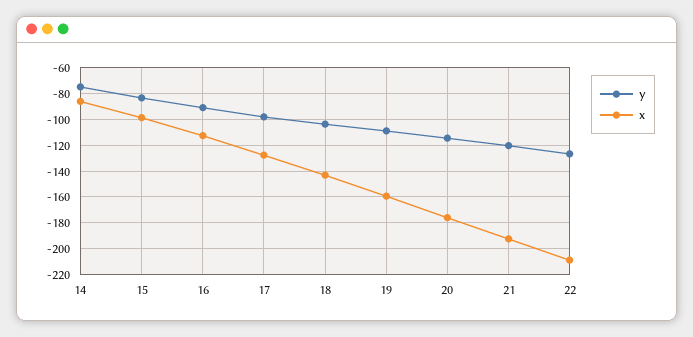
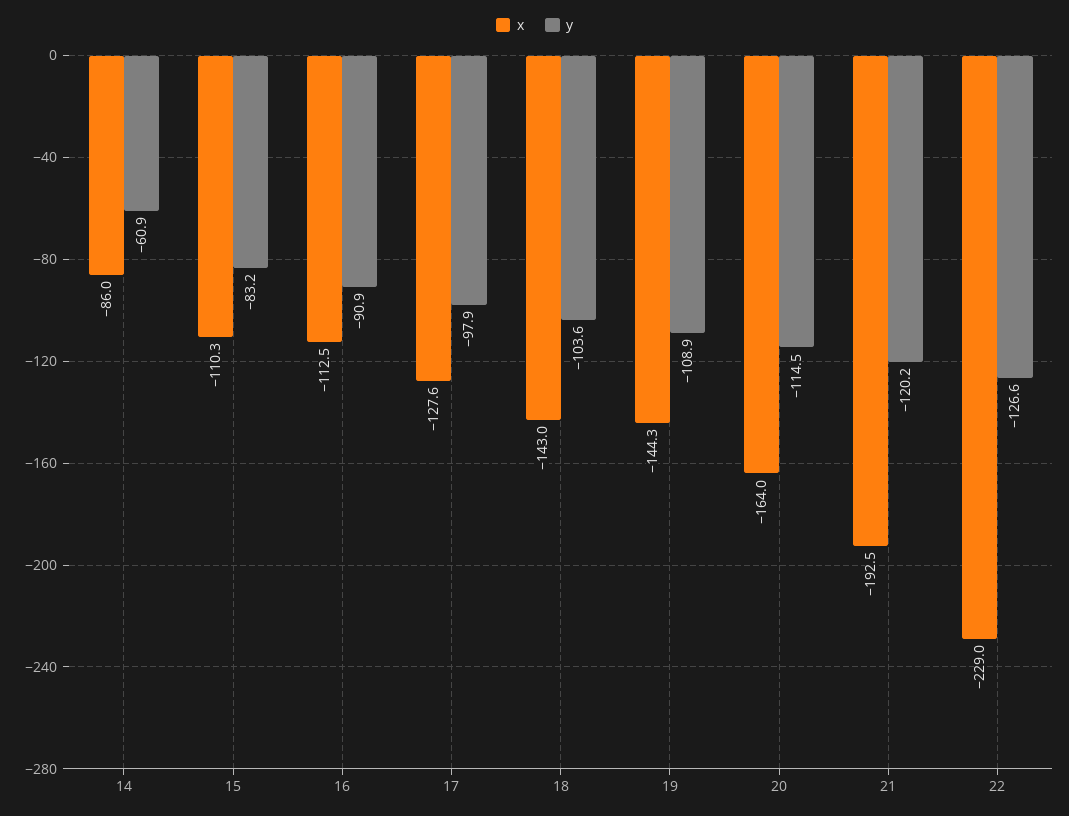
  {
    "y": {
-     "14": -75,
+     "14": -60.9,
      "15": -83.2,
      "16": -90.9,
      "17": -97.9,
      "18": -103.6,
      "19": -108.9,
      "20": -114.5,
      "21": -120.2,
      "22": -126.6
    },
    "x": {
      "14": -86,
-     "15": -100,
+     "15": -110.3,
      "16": -112.5,
      "17": -127.6,
      "18": -143,
-     "19": -160,
+     "19": -144.3,
-     "20": -175,
+     "20": -164,
      "21": -192.5,
-     "22": -210
+     "22": -229
    }
  }

